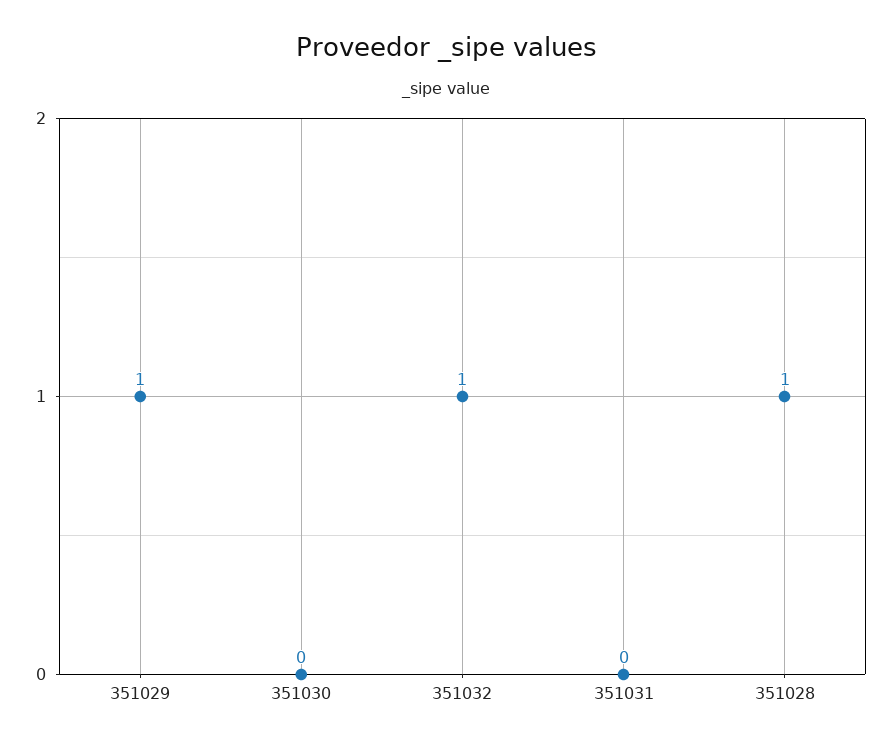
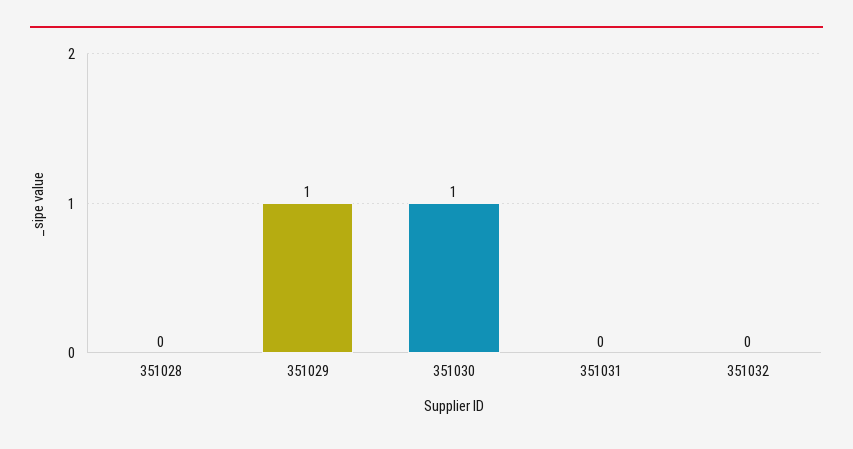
  {
    "351029": 1,
-   "351030": 0,
+   "351030": 1,
-   "351032": 1,
+   "351032": 0,
    "351031": 0,
-   "351028": 1
+   "351028": 0
  }

